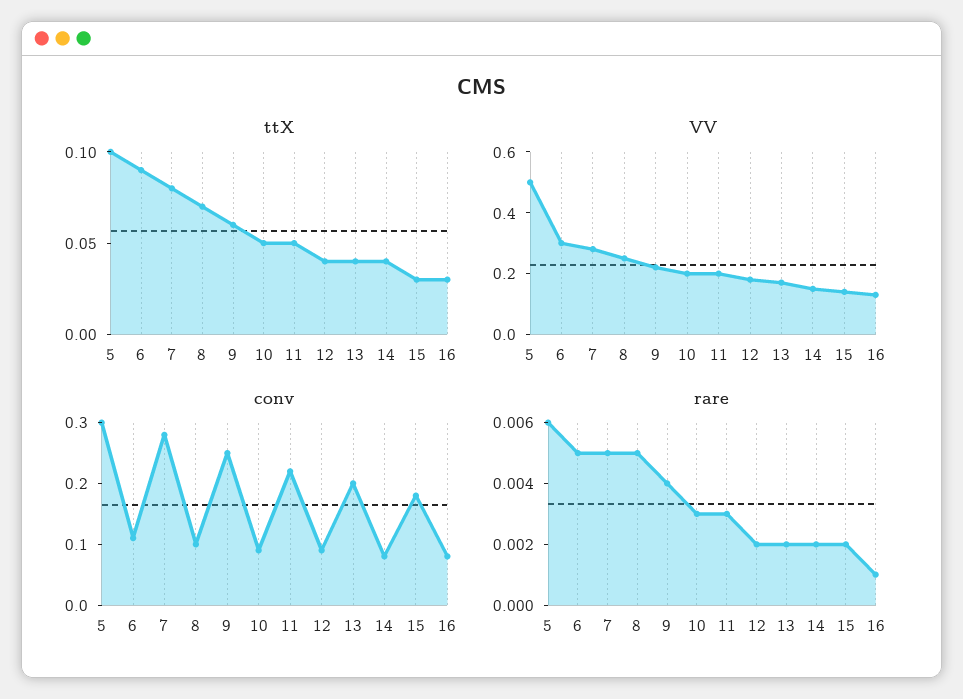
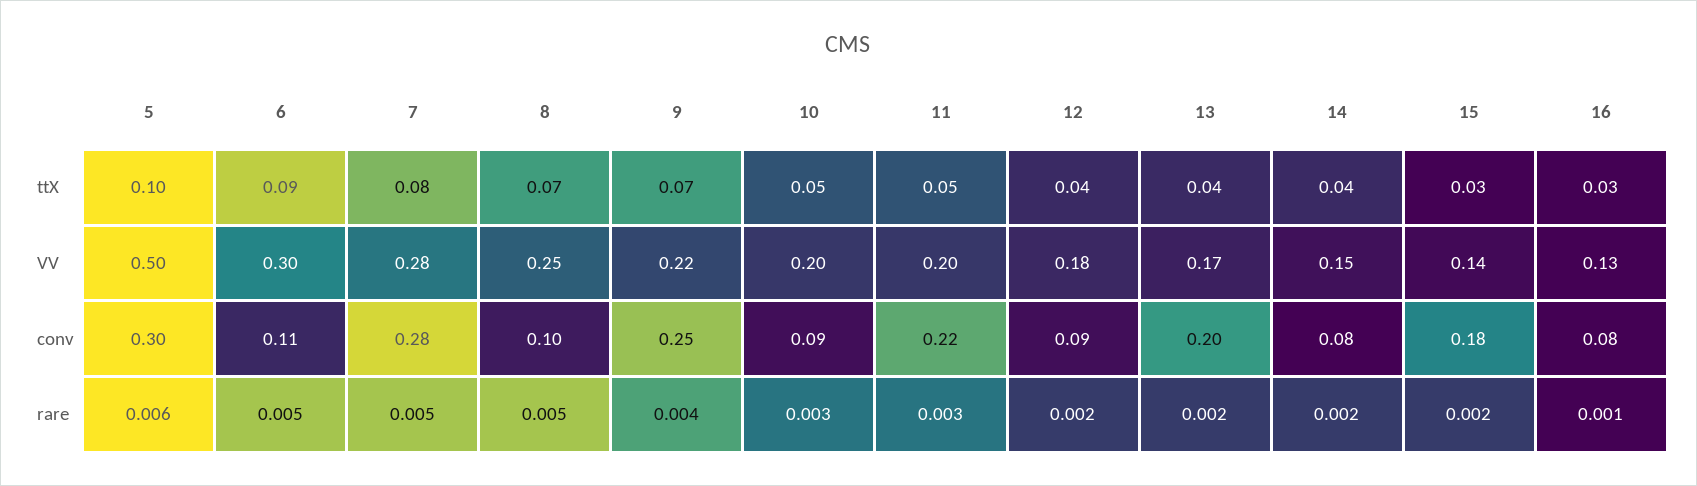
  {
    "ttX": {
      "5": 0.1,
      "6": 0.09,
      "7": 0.08,
      "8": 0.07,
-     "9": 0.06,
+     "9": 0.07,
      "10": 0.05,
      "11": 0.05,
      "12": 0.04,
      "13": 0.04,
      "14": 0.04,
      "15": 0.03,
      "16": 0.03
    },
    "VV": {
      "5": 0.5,
      "6": 0.3,
      "7": 0.28,
      "8": 0.25,
      "9": 0.22,
      "10": 0.2,
      "11": 0.2,
      "12": 0.18,
      "13": 0.17,
      "14": 0.15,
      "15": 0.14,
      "16": 0.13
    },
    "conv": {
      "5": 0.3,
      "6": 0.11,
      "7": 0.28,
      "8": 0.1,
      "9": 0.25,
      "10": 0.09,
      "11": 0.22,
      "12": 0.09,
      "13": 0.2,
      "14": 0.08,
      "15": 0.18,
      "16": 0.08
    },
    "rare": {
      "5": 0.006,
      "6": 0.005,
      "7": 0.005,
      "8": 0.005,
      "9": 0.004,
      "10": 0.003,
      "11": 0.003,
      "12": 0.002,
      "13": 0.002,
      "14": 0.002,
      "15": 0.002,
      "16": 0.001
    }
  }

